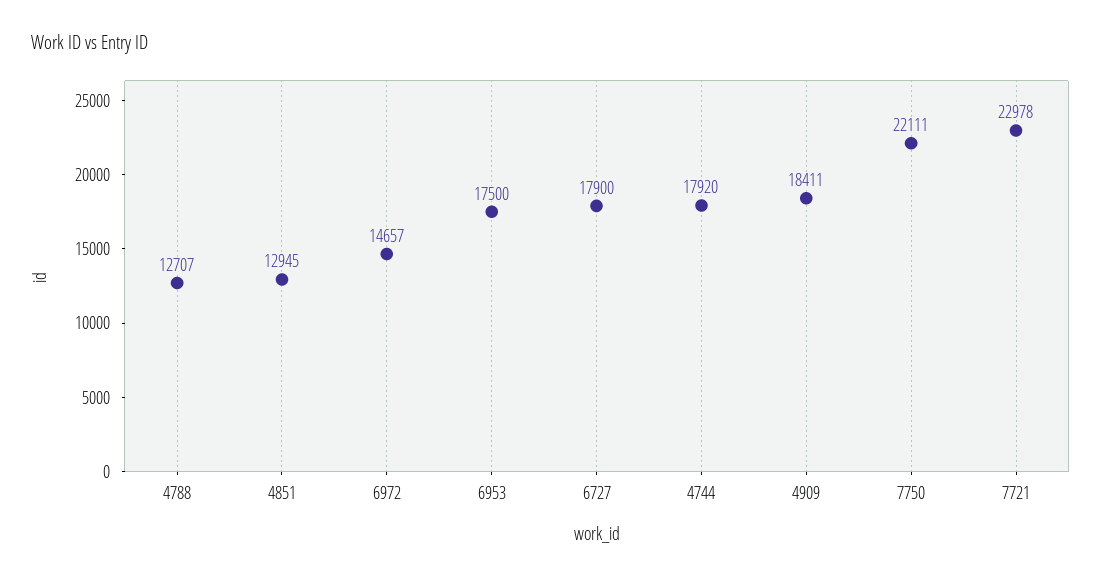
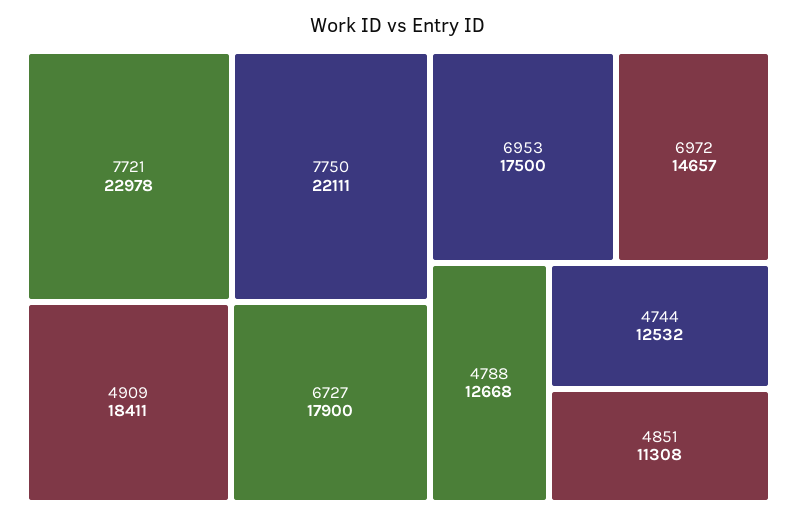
  {
-   "4788": 12707,
+   "4788": 12668,
-   "4851": 12945,
+   "4851": 11308,
    "6972": 14657,
    "6953": 17500,
    "6727": 17900,
-   "4744": 17920,
+   "4744": 12532,
    "4909": 18411,
    "7750": 22111,
    "7721": 22978
  }

